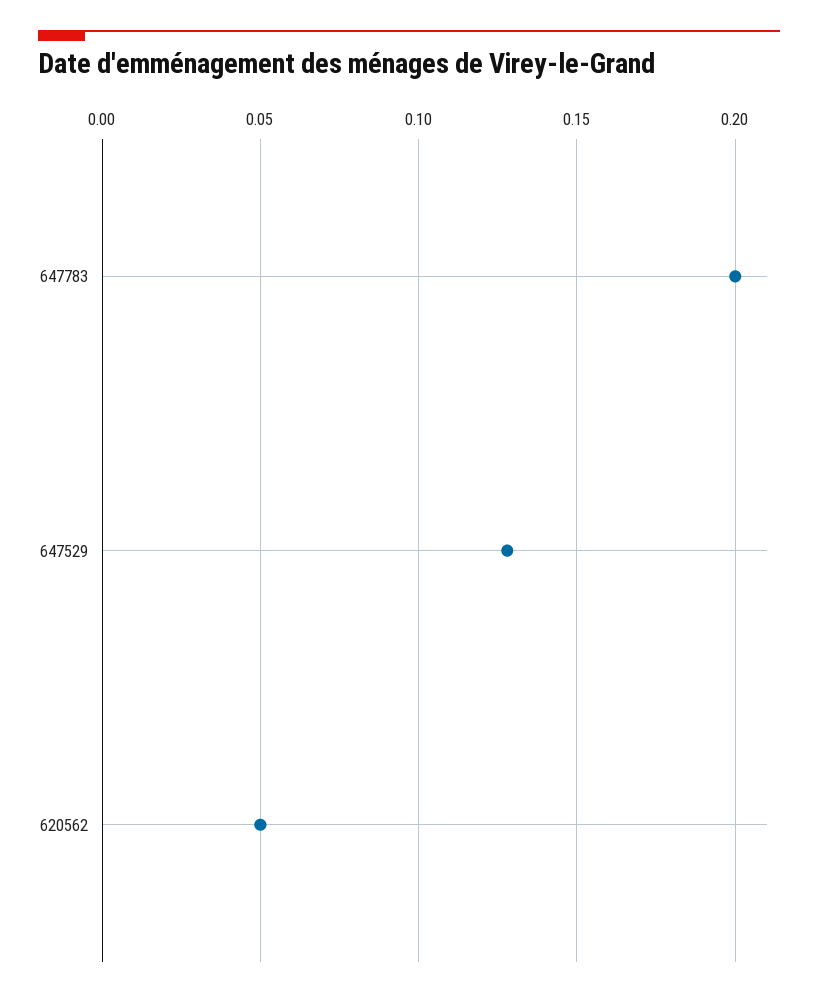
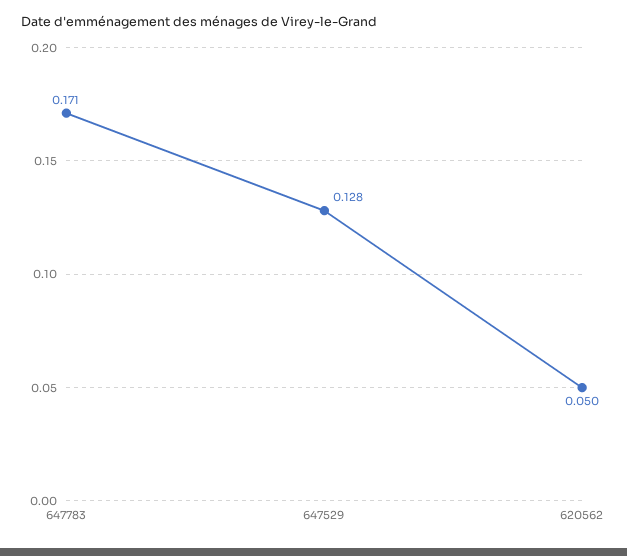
  {
-   "647783": 0.2,
+   "647783": 0.171,
    "647529": 0.128,
    "620562": 0.05
  }

